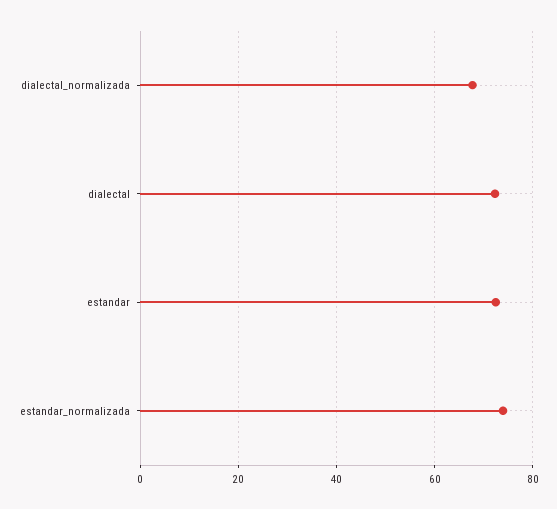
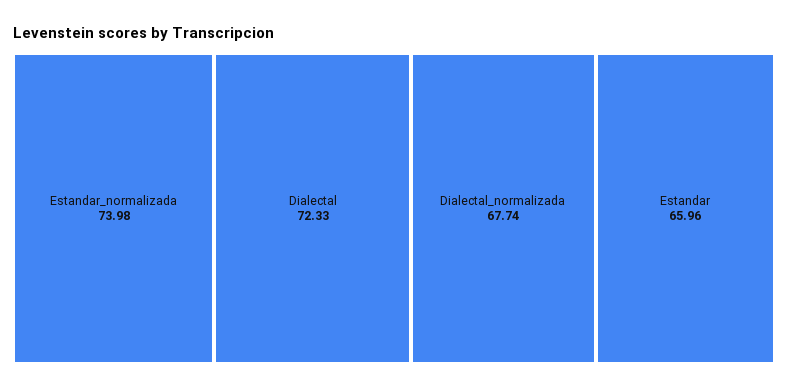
  {
    "dialectal_normalizada": 67.74,
    "dialectal": 72.33,
-   "estandar": 72,
+   "estandar": 65.96,
    "estandar_normalizada": 73.98
  }

